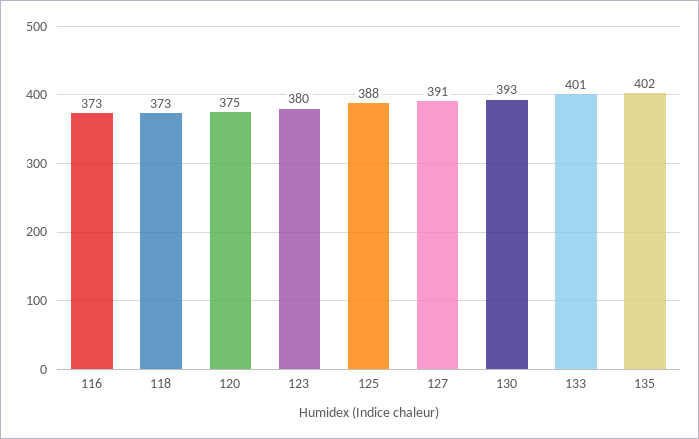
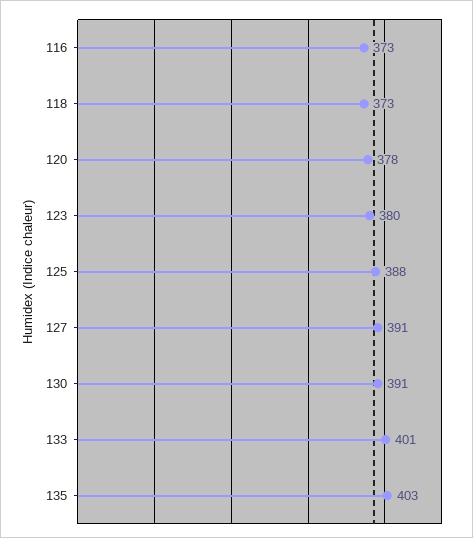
  {
    "116": 373,
    "118": 373,
-   "120": 375,
+   "120": 378,
    "123": 380,
    "125": 388,
    "127": 391,
-   "130": 393,
+   "130": 391,
    "133": 401,
-   "135": 402
+   "135": 403
  }

